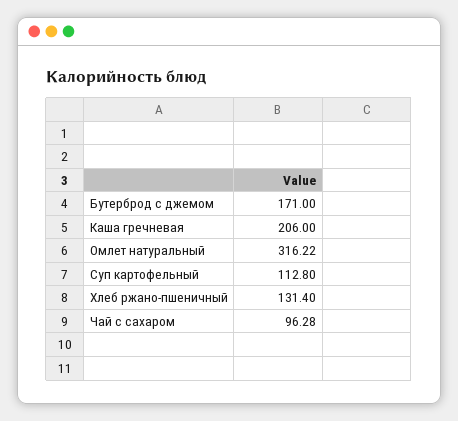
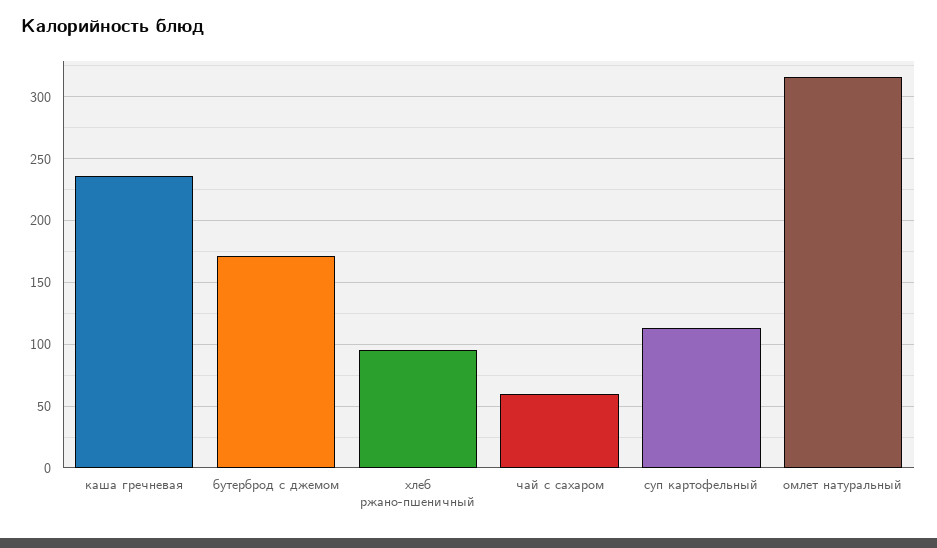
  {
    "Бутерброд с джемом": 171,
-   "Каша гречневая": 206,
+   "Каша гречневая": 235,
    "Омлет натуральный": 316.22,
    "Суп картофельный": 112.8,
-   "Хлеб ржано-пшеничный": 131.4,
+   "Хлеб ржано-пшеничный": 95,
-   "Чай с сахаром": 96.28
+   "Чай с сахаром": 60
  }

